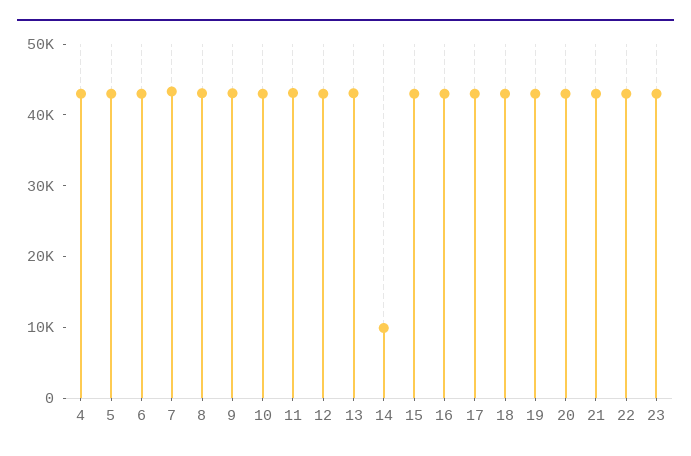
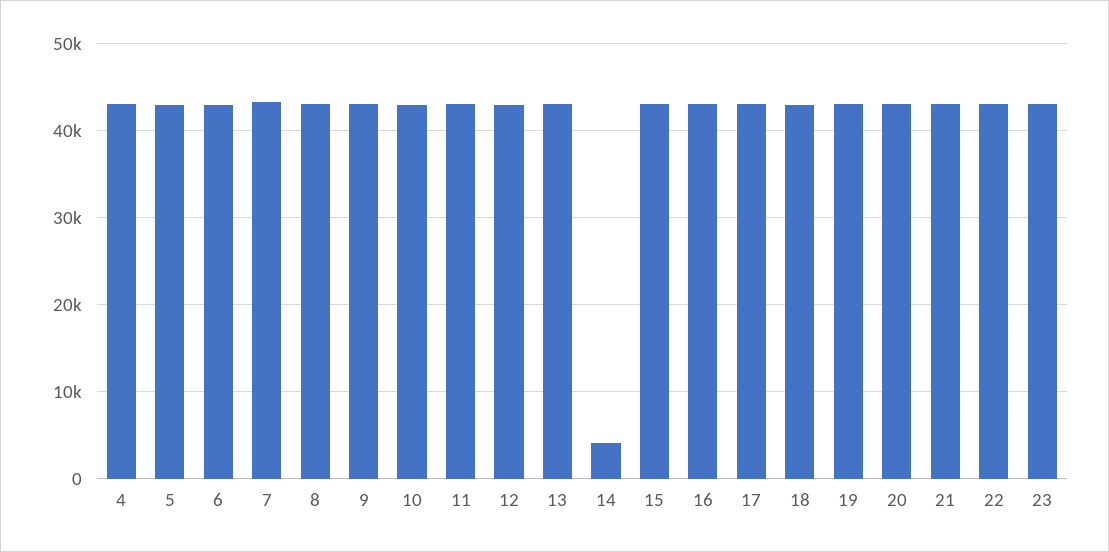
  {
    "4": 43000,
    "5": 43000,
    "6": 43000,
    "7": 43000,
    "8": 43000,
    "9": 43000,
    "10": 43000,
    "11": 43000,
    "12": 43000,
    "13": 43000,
-   "14": 10000,
+   "14": 4000,
    "15": 43000,
    "16": 43000,
    "17": 43000,
    "18": 43000,
    "19": 43000,
    "20": 43000,
    "21": 43000,
    "22": 43000,
    "23": 43000
  }

